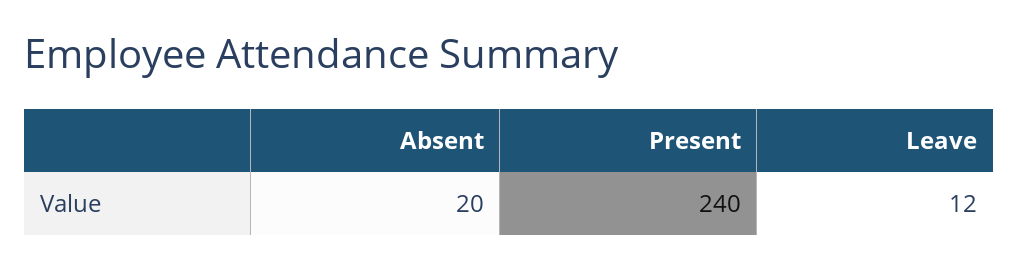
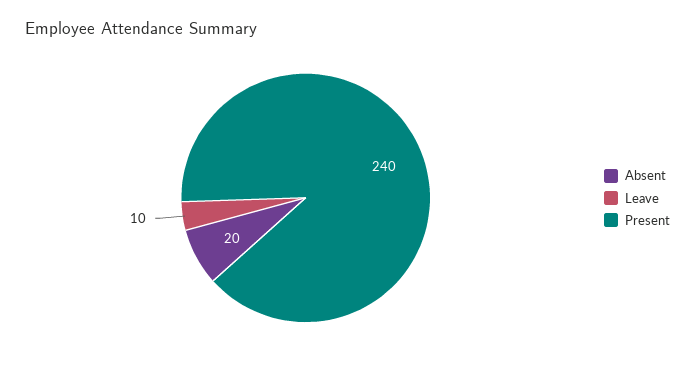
  {
    "Absent": 20,
    "Present": 240,
-   "Leave": 12
+   "Leave": 10
  }

